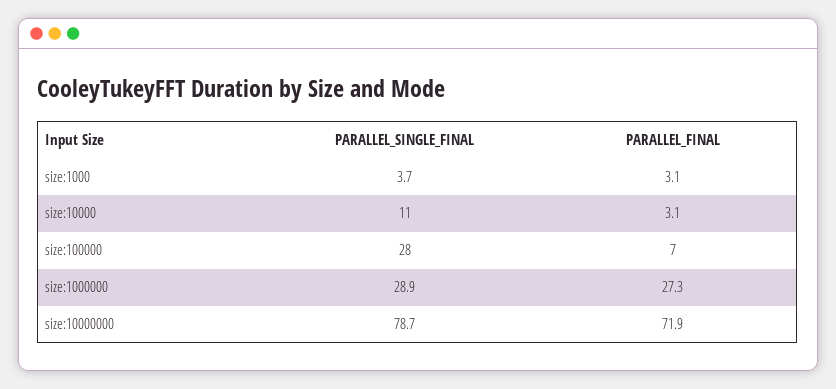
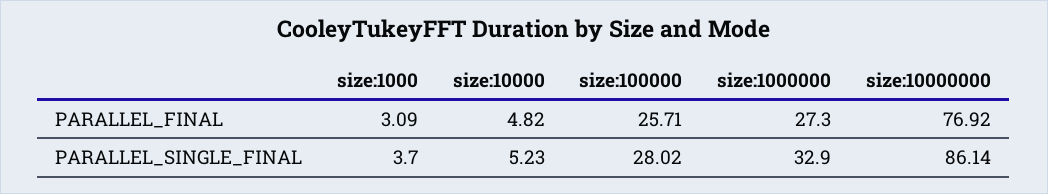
  {
    "PARALLEL_SINGLE_FINAL": {
      "size:1000": 3.7,
-     "size:10000": 11,
+     "size:10000": 5.23,
      "size:100000": 28.02,
-     "size:1000000": 28.9,
+     "size:1000000": 32.9,
-     "size:10000000": 78.7
+     "size:10000000": 86.14
    },
    "PARALLEL_FINAL": {
      "size:1000": 3.09,
-     "size:10000": 3.1,
+     "size:10000": 4.82,
-     "size:100000": 7,
+     "size:100000": 25.71,
      "size:1000000": 27.3,
-     "size:10000000": 71.9
+     "size:10000000": 76.92
    }
  }

